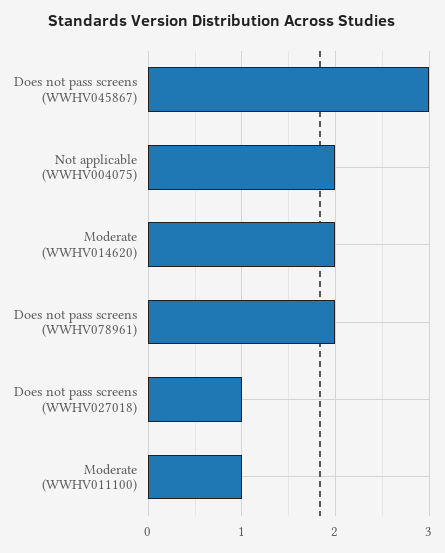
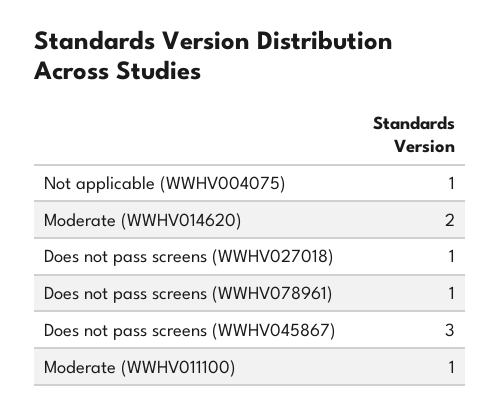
  {
    "Does not pass screens (WWHV045867)": 3,
-   "Not applicable (WWHV004075)": 2,
+   "Not applicable (WWHV004075)": 1,
    "Moderate (WWHV014620)": 2,
-   "Does not pass screens (WWHV078961)": 2,
+   "Does not pass screens (WWHV078961)": 1,
    "Does not pass screens (WWHV027018)": 1,
    "Moderate (WWHV011100)": 1
  }

